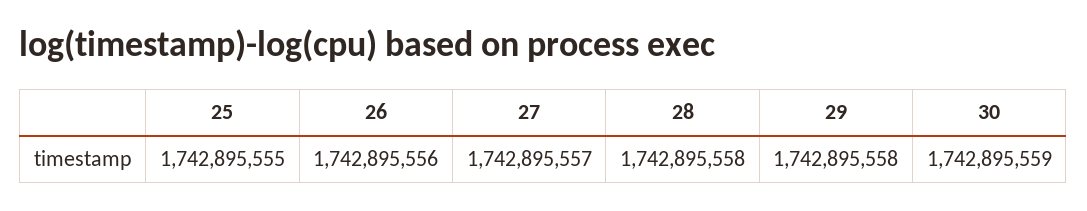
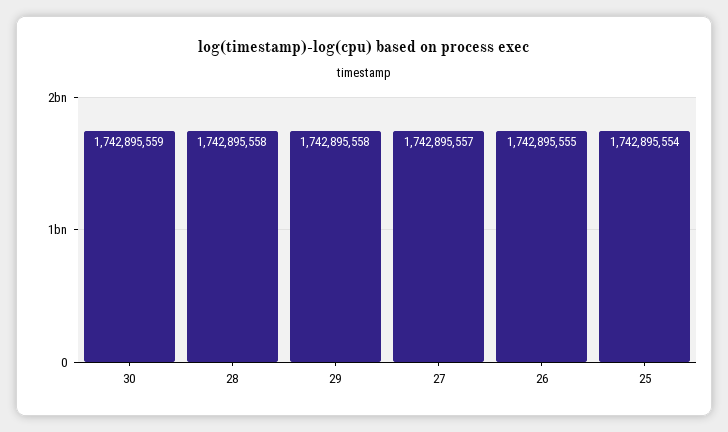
  {
-   "25": 1742895555,
+   "25": 1742895554,
-   "26": 1742895556,
+   "26": 1742895555,
    "27": 1742895557,
    "28": 1742895558,
    "29": 1742895558,
    "30": 1742895559
  }

